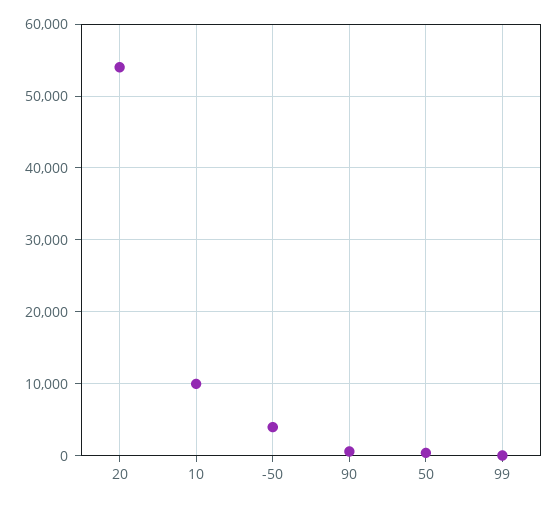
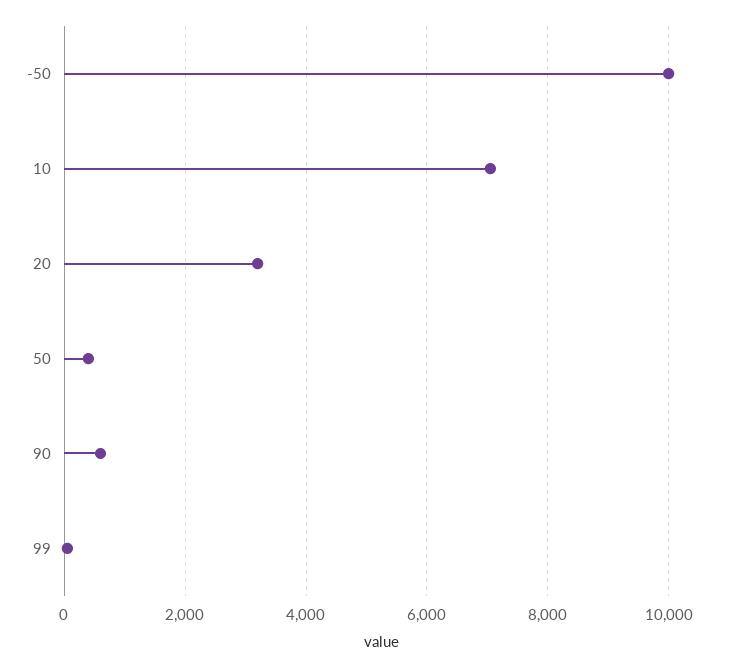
  {
-   "20": 54000,
+   "20": 3200,
-   "10": 10000,
+   "10": 7000,
-   "-50": 4000,
+   "-50": 10000,
    "90": 600,
    "50": 400,
    "99": 0
  }

